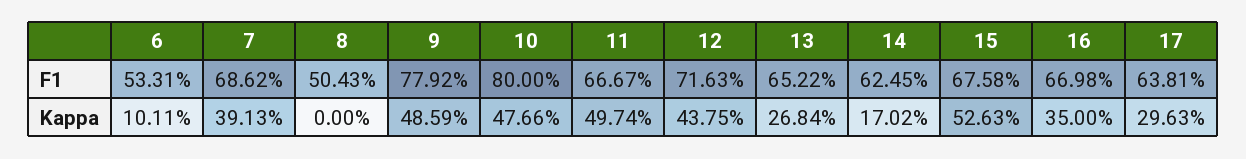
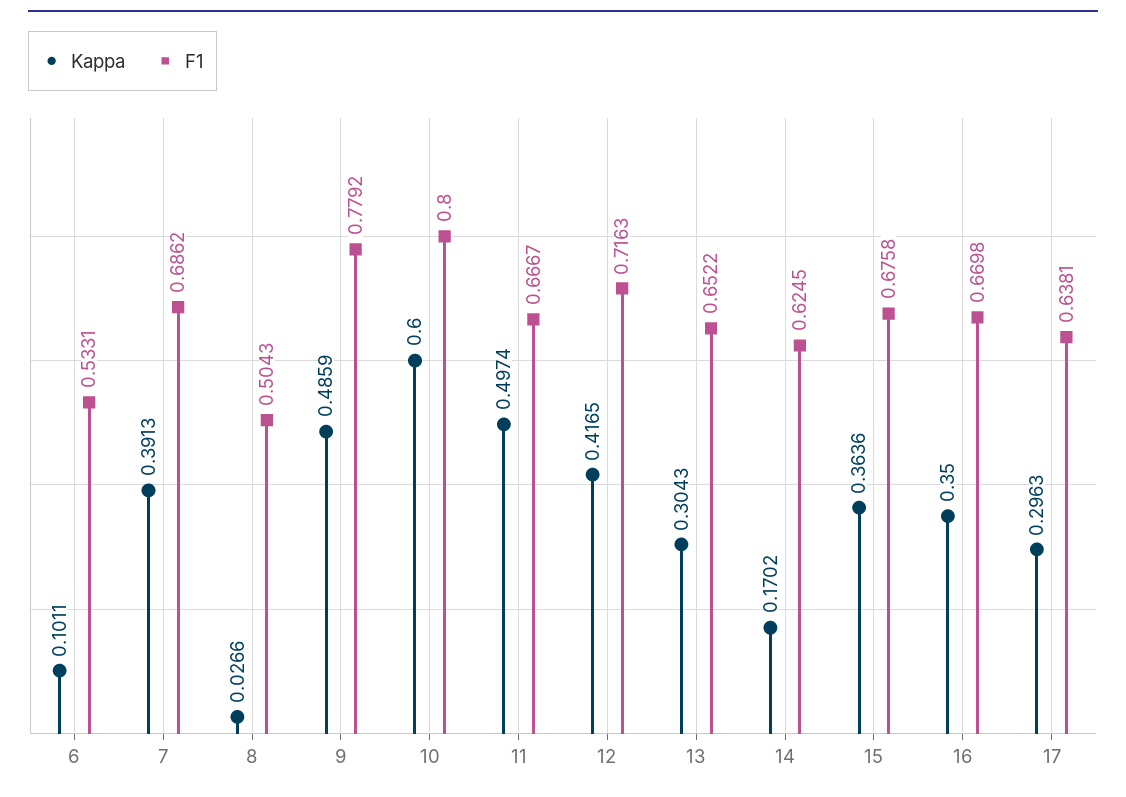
  {
    "F1": {
      "6": 0.5331,
      "7": 0.6862,
      "8": 0.5043,
      "9": 0.7792,
      "10": 0.8,
      "11": 0.6667,
      "12": 0.7163,
      "13": 0.6522,
      "14": 0.6245,
      "15": 0.6758,
      "16": 0.6698,
      "17": 0.6381
    },
    "Kappa": {
      "6": 0.1011,
      "7": 0.3913,
-     "8": 0,
+     "8": 0.0266,
      "9": 0.4859,
-     "10": 0.4766,
+     "10": 0.6,
      "11": 0.4974,
-     "12": 0.4375,
+     "12": 0.4165,
-     "13": 0.2684,
+     "13": 0.3043,
      "14": 0.1702,
-     "15": 0.5263,
+     "15": 0.3636,
      "16": 0.35,
      "17": 0.2963
    }
  }

